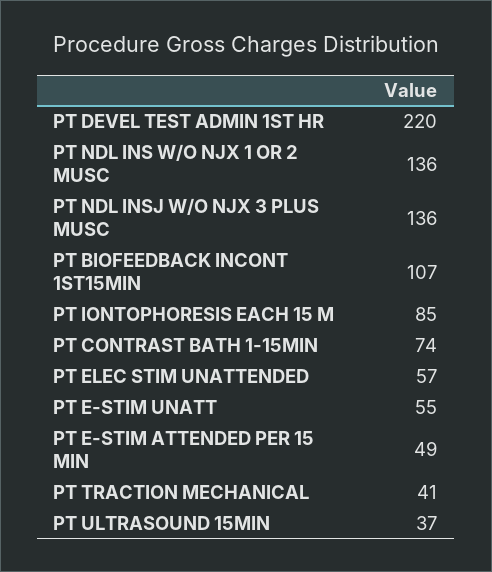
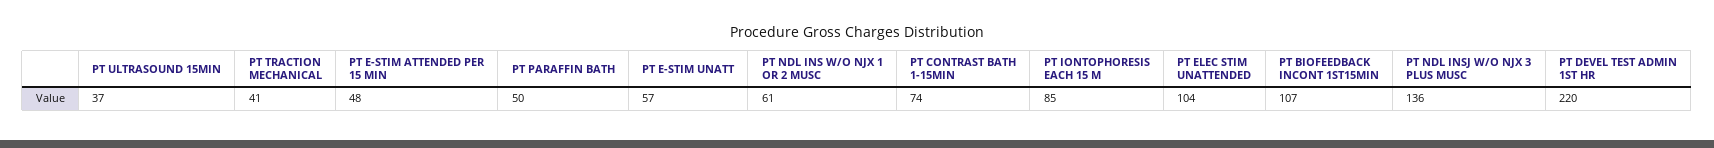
  {
    "PT DEVEL TEST ADMIN 1ST HR": 220,
-   "PT NDL INS W/O NJX 1 OR 2 MUSC": 136,
+   "PT NDL INS W/O NJX 1 OR 2 MUSC": 61,
    "PT NDL INSJ W/O NJX 3 PLUS MUSC": 136,
    "PT BIOFEEDBACK INCONT 1ST15MIN": 107,
    "PT IONTOPHORESIS EACH 15 M": 85,
    "PT CONTRAST BATH 1-15MIN": 74,
-   "PT ELEC STIM UNATTENDED": 57,
+   "PT ELEC STIM UNATTENDED": 104,
-   "PT E-STIM UNATT": 55,
+   "PT E-STIM UNATT": 57,
-   "PT E-STIM ATTENDED PER 15 MIN": 49,
+   "PT E-STIM ATTENDED PER 15 MIN": 48,
    "PT TRACTION MECHANICAL": 41,
-   "PT ULTRASOUND 15MIN": 37
+   "PT ULTRASOUND 15MIN": 37,
+   "PT PARAFFIN BATH": 50
  }

